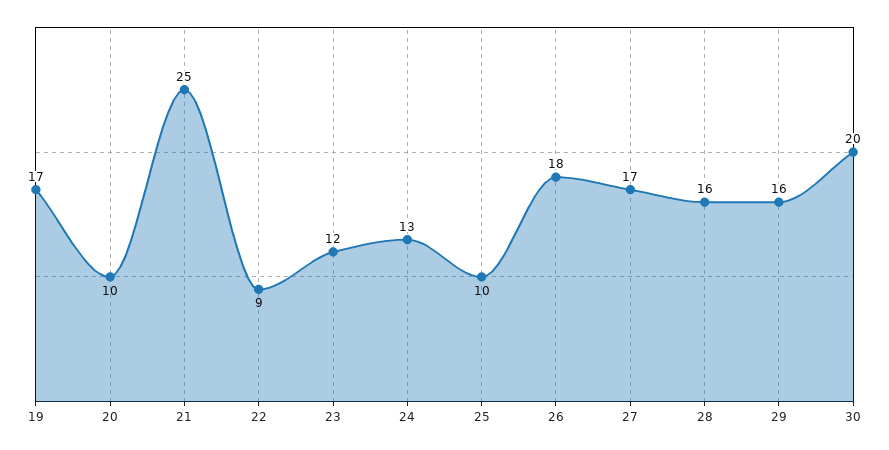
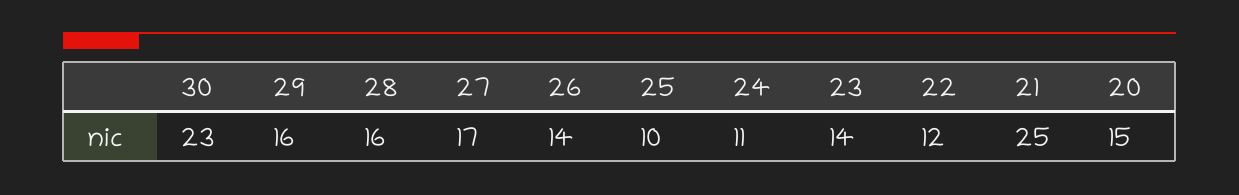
  {
-   "19": 17,
-   "20": 10,
+   "20": 15,
    "21": 25,
-   "22": 9,
+   "22": 12,
-   "23": 12,
+   "23": 14,
-   "24": 13,
+   "24": 11,
    "25": 10,
-   "26": 18,
+   "26": 14,
    "27": 17,
    "28": 16,
    "29": 16,
-   "30": 20
+   "30": 23
  }

